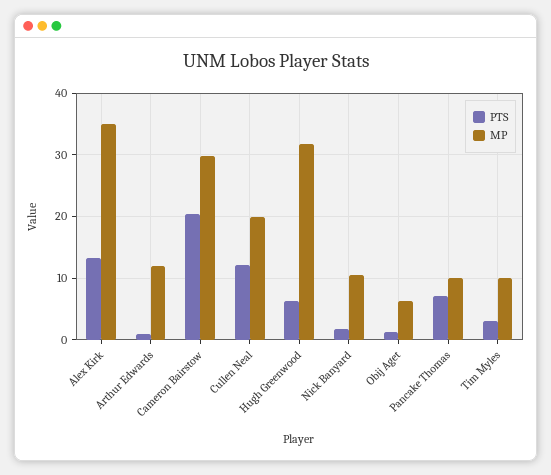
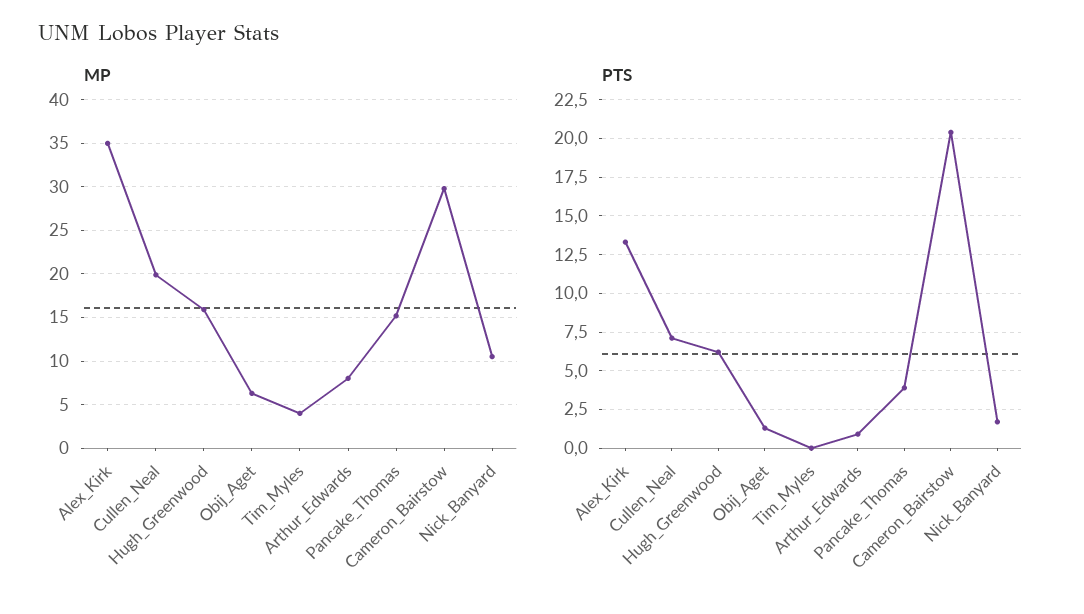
  {
    "PTS": {
      "Alex Kirk": 13.5,
      "Arthur Edwards": 1,
      "Cameron Bairstow": 20.5,
-     "Cullen Neal": 12,
+     "Cullen Neal": 7,
      "Hugh Greenwood": 6,
      "Nick Banyard": 1.5,
      "Obij Aget": 1.5,
-     "Pancake Thomas": 7,
+     "Pancake Thomas": 4,
-     "Tim Myles": 3
+     "Tim Myles": 0
    },
    "MP": {
      "Alex Kirk": 35,
-     "Arthur Edwards": 12,
+     "Arthur Edwards": 8,
      "Cameron Bairstow": 30,
      "Cullen Neal": 20,
-     "Hugh Greenwood": 32,
+     "Hugh Greenwood": 16,
      "Nick Banyard": 11,
      "Obij Aget": 6,
-     "Pancake Thomas": 10,
+     "Pancake Thomas": 15,
-     "Tim Myles": 10
+     "Tim Myles": 4
    }
  }

